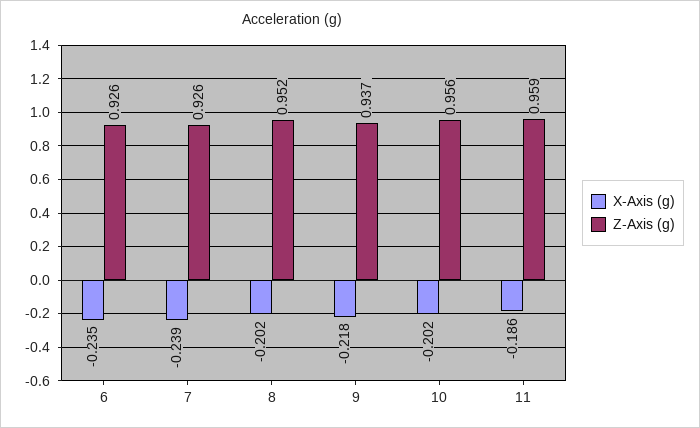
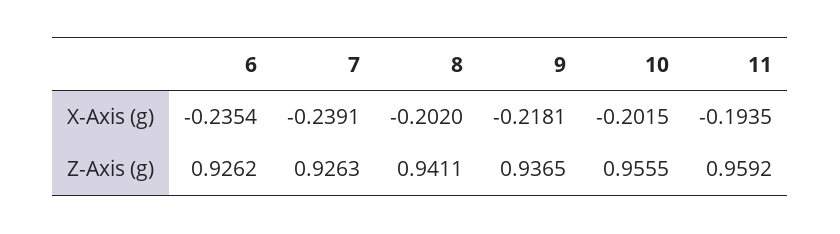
  {
    "X-Axis (g)": {
      "6": -0.2354,
      "7": -0.2391,
      "8": -0.202,
      "9": -0.2181,
      "10": -0.2015,
-     "11": -0.186
+     "11": -0.1935
    },
    "Z-Axis (g)": {
      "6": 0.9262,
      "7": 0.9263,
-     "8": 0.952,
+     "8": 0.9411,
      "9": 0.9365,
      "10": 0.9555,
      "11": 0.9592
    }
  }

